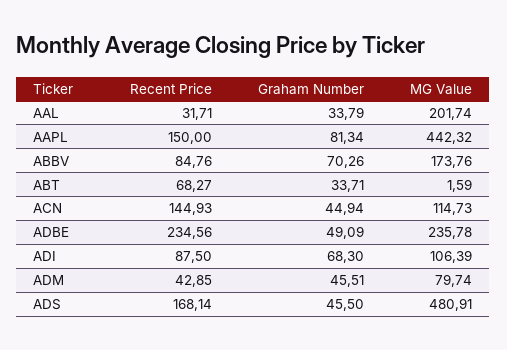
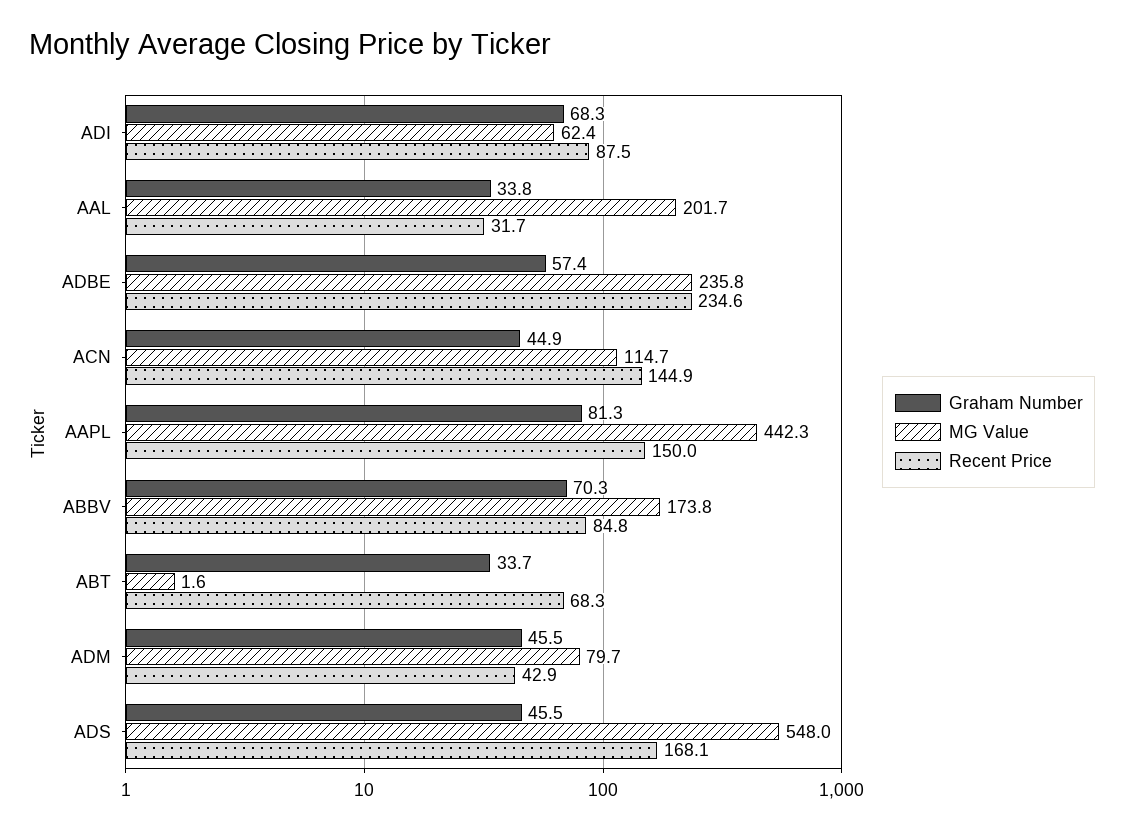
  {
    "Recent Price": {
      "AAL": 31.71,
      "AAPL": 150,
      "ABBV": 84.76,
      "ABT": 68.27,
      "ACN": 144.93,
      "ADBE": 234.56,
      "ADI": 87.5,
      "ADM": 42.85,
      "ADS": 168.14
    },
    "Graham Number": {
      "AAL": 33.79,
      "AAPL": 81.34,
      "ABBV": 70.26,
      "ABT": 33.71,
      "ACN": 44.94,
-     "ADBE": 49.09,
+     "ADBE": 57.4,
      "ADI": 68.3,
      "ADM": 45.51,
      "ADS": 45.5
    },
    "MG Value": {
      "AAL": 201.74,
      "AAPL": 442.32,
      "ABBV": 173.76,
      "ABT": 1.59,
      "ACN": 114.73,
      "ADBE": 235.78,
-     "ADI": 106.39,
+     "ADI": 62.4,
      "ADM": 79.74,
-     "ADS": 480.91
+     "ADS": 548
    }
  }

